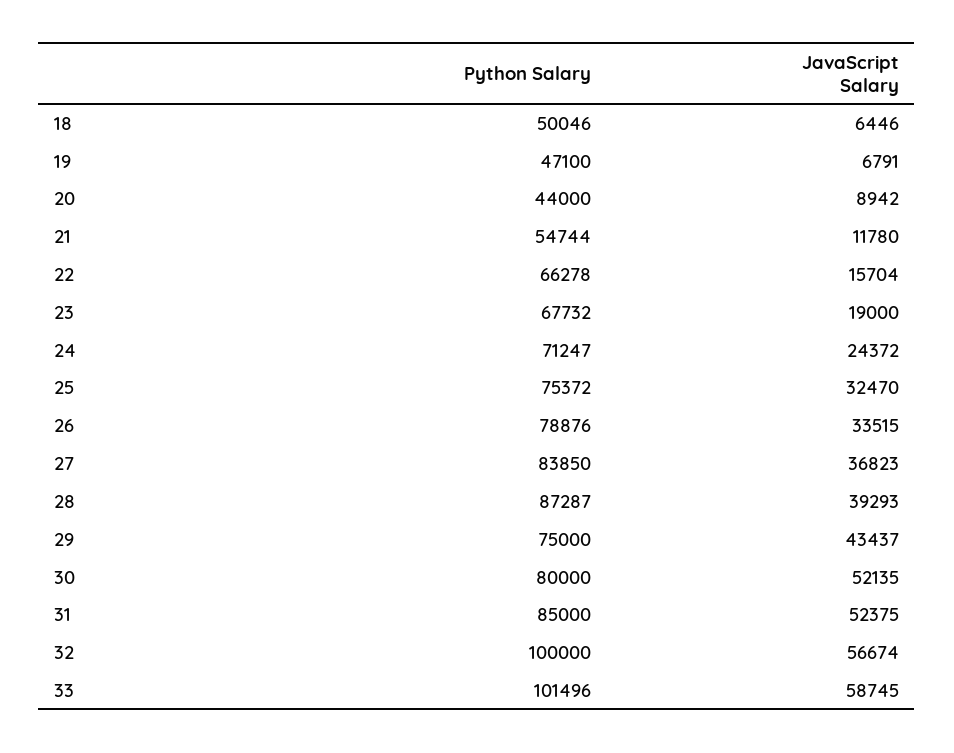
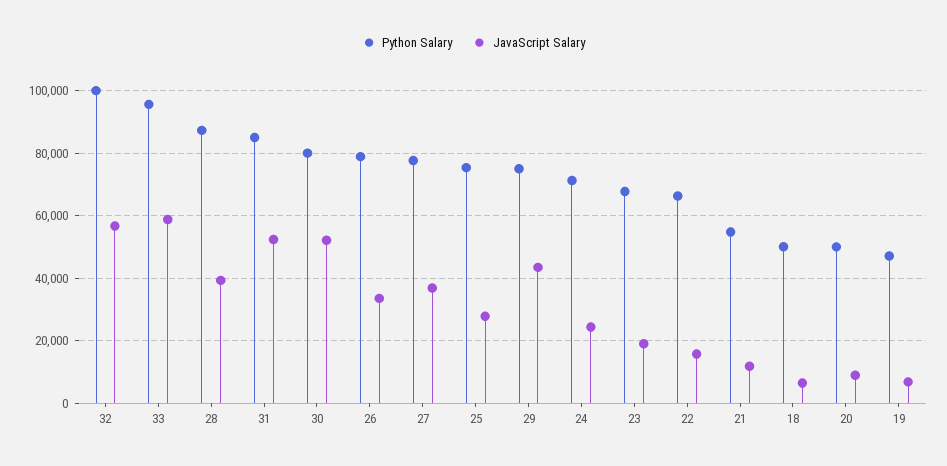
  {
    "Python Salary": {
      "18": 50046,
      "19": 47100,
-     "20": 44000,
+     "20": 50000,
      "21": 54744,
      "22": 66278,
      "23": 67732,
      "24": 71247,
      "25": 75372,
      "26": 78876,
-     "27": 83850,
+     "27": 78000,
      "28": 87287,
      "29": 75000,
      "30": 80000,
      "31": 85000,
      "32": 100000,
-     "33": 101496
+     "33": 96000
    },
    "JavaScript Salary": {
      "18": 6446,
      "19": 6791,
      "20": 8942,
      "21": 11780,
      "22": 15704,
      "23": 19000,
      "24": 24372,
-     "25": 32470,
+     "25": 28000,
      "26": 33515,
      "27": 36823,
      "28": 39293,
      "29": 43437,
      "30": 52135,
      "31": 52375,
      "32": 56674,
      "33": 58745
    }
  }

